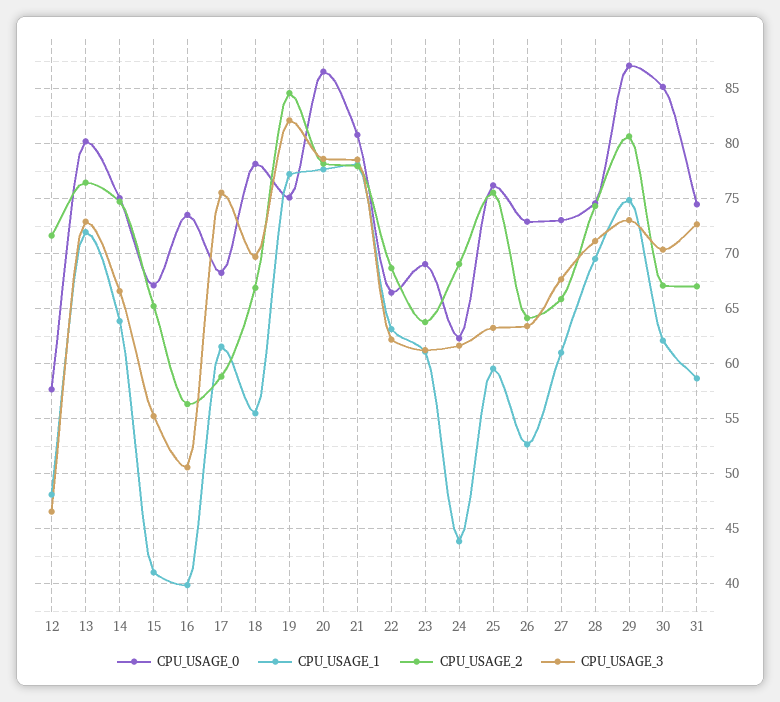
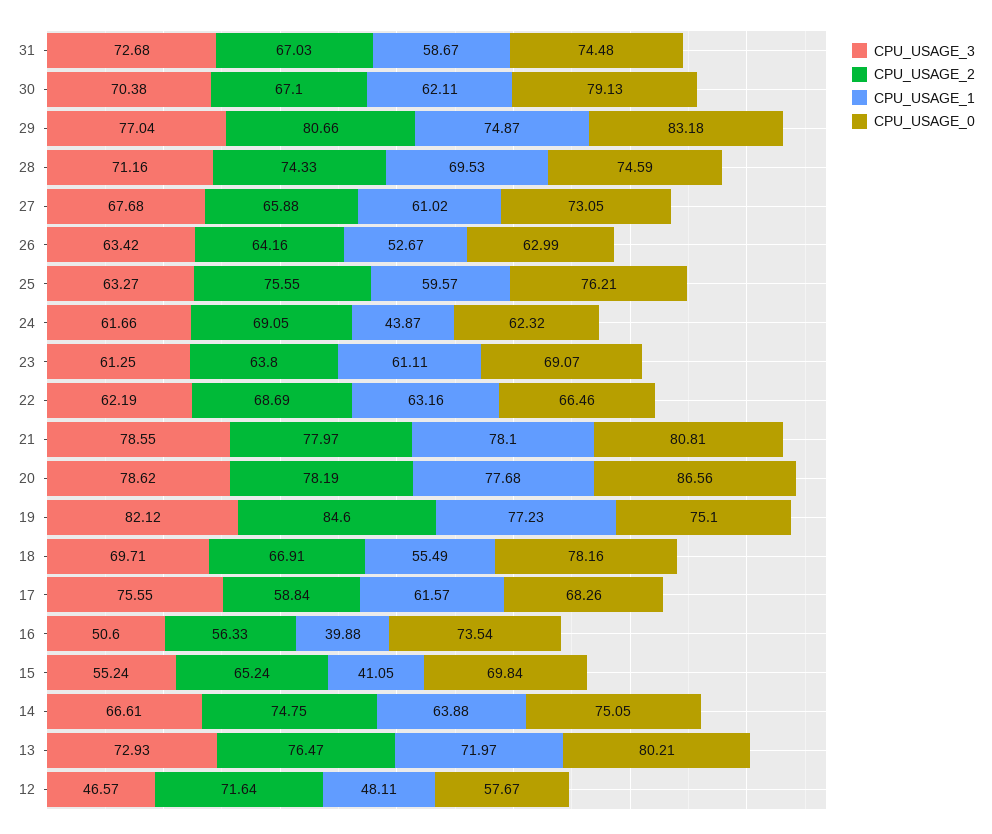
  {
    "CPU_USAGE_0": {
      "12": 57.67,
      "13": 80.21,
      "14": 75.05,
-     "15": 67,
+     "15": 69.84,
      "16": 73.54,
      "17": 68.26,
      "18": 78.16,
      "19": 75.1,
      "20": 86.56,
      "21": 80.81,
      "22": 66.46,
      "23": 69.07,
      "24": 62.32,
      "25": 76.21,
-     "26": 73,
+     "26": 62.99,
      "27": 73.05,
      "28": 74.59,
-     "29": 87,
+     "29": 83.18,
-     "30": 85,
+     "30": 79.13,
      "31": 74.48
    },
    "CPU_USAGE_1": {
      "12": 48.11,
      "13": 71.97,
      "14": 63.88,
      "15": 41.05,
      "16": 39.88,
      "17": 61.57,
      "18": 55.49,
      "19": 77.23,
      "20": 77.68,
      "21": 78.1,
      "22": 63.16,
      "23": 61.11,
      "24": 43.87,
      "25": 59.57,
      "26": 52.67,
      "27": 61.02,
      "28": 69.53,
      "29": 74.87,
      "30": 62.11,
      "31": 58.67
    },
    "CPU_USAGE_2": {
      "12": 71.64,
      "13": 76.47,
      "14": 74.75,
      "15": 65.24,
      "16": 56.33,
      "17": 58.84,
      "18": 66.91,
      "19": 84.6,
      "20": 78.19,
      "21": 77.97,
      "22": 68.69,
      "23": 63.8,
      "24": 69.05,
      "25": 75.55,
      "26": 64.16,
      "27": 65.88,
      "28": 74.33,
      "29": 80.66,
      "30": 67.1,
      "31": 67.03
    },
    "CPU_USAGE_3": {
      "12": 46.57,
      "13": 72.93,
      "14": 66.61,
      "15": 55.24,
      "16": 50.6,
      "17": 75.55,
      "18": 69.71,
      "19": 82.12,
      "20": 78.62,
      "21": 78.55,
      "22": 62.19,
      "23": 61.25,
      "24": 61.66,
      "25": 63.27,
      "26": 63.42,
      "27": 67.68,
      "28": 71.16,
-     "29": 73,
+     "29": 77.04,
      "30": 70.38,
      "31": 72.68
    }
  }

